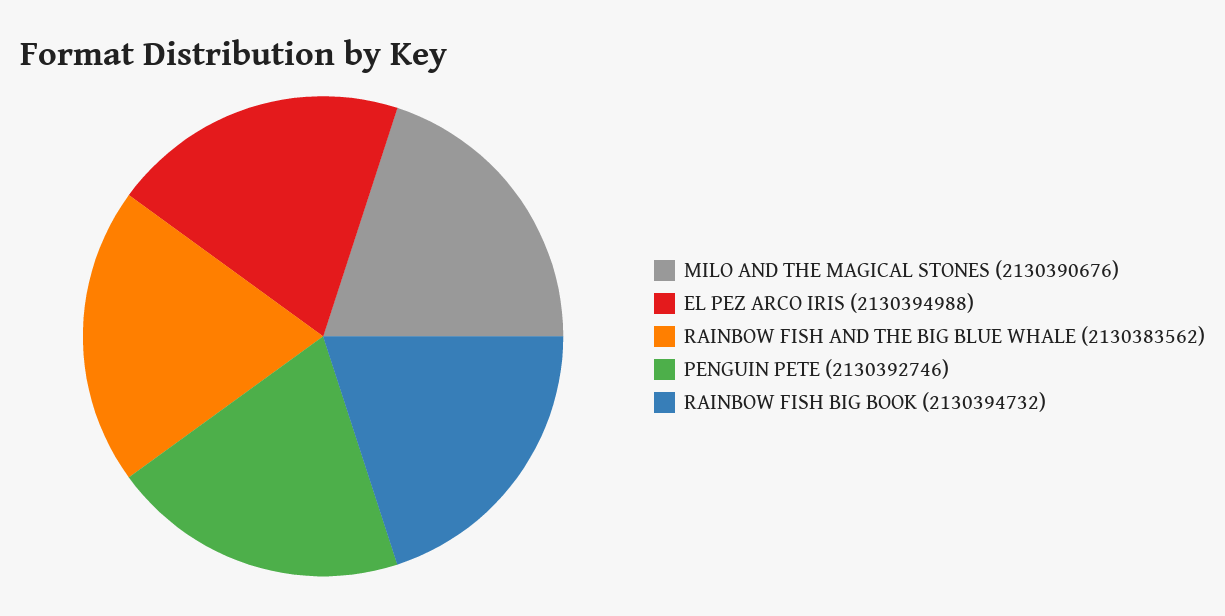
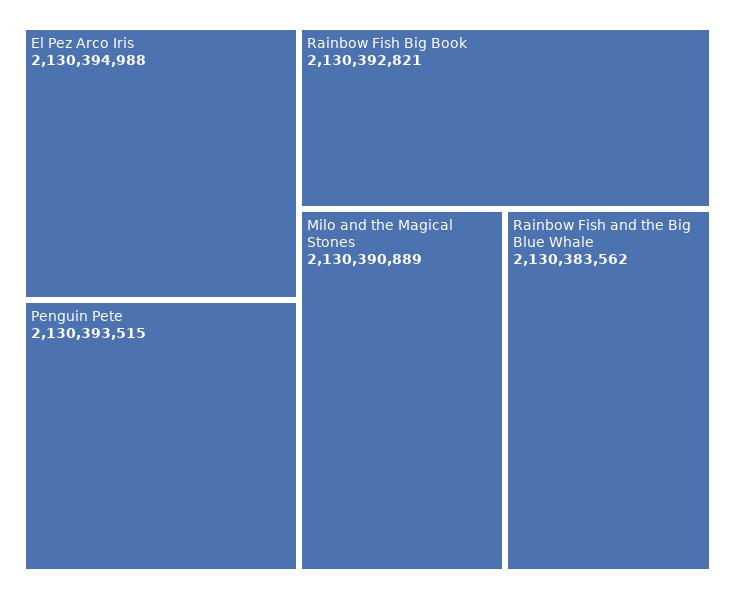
  {
-   "MILO AND THE MAGICAL STONES": 2130390676,
+   "MILO AND THE MAGICAL STONES": 2130390889,
    "EL PEZ ARCO IRIS": 2130394988,
    "RAINBOW FISH AND THE BIG BLUE WHALE": 2130383562,
-   "PENGUIN PETE": 2130392746,
+   "PENGUIN PETE": 2130393515,
-   "RAINBOW FISH BIG BOOK": 2130394732
+   "RAINBOW FISH BIG BOOK": 2130392821
  }

